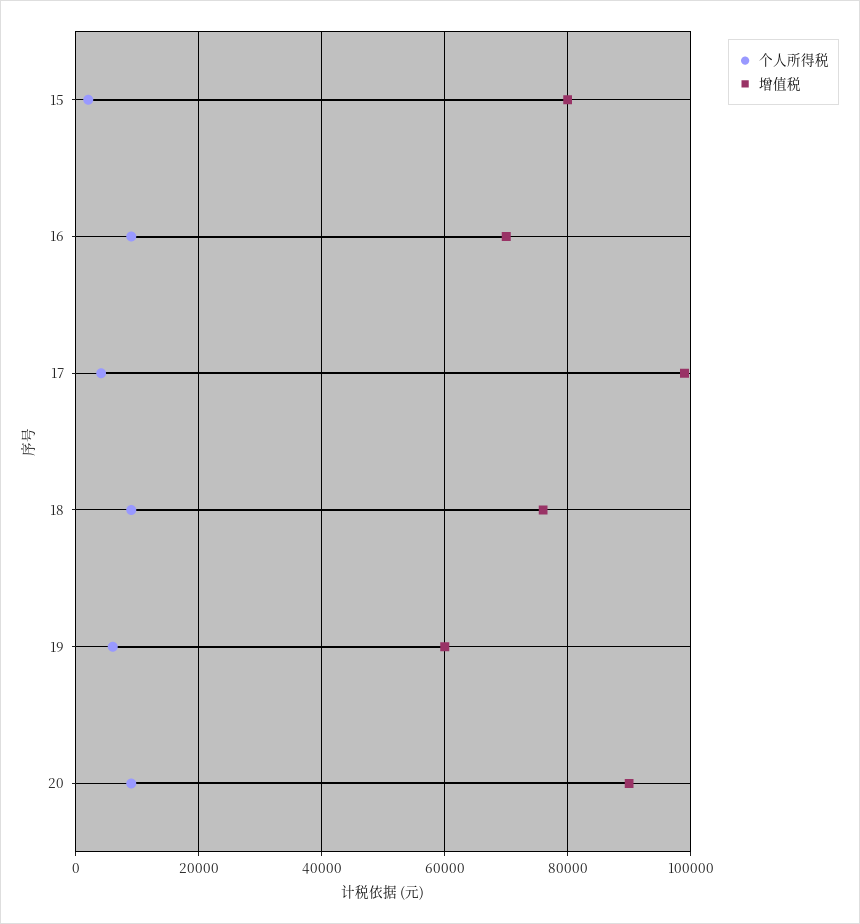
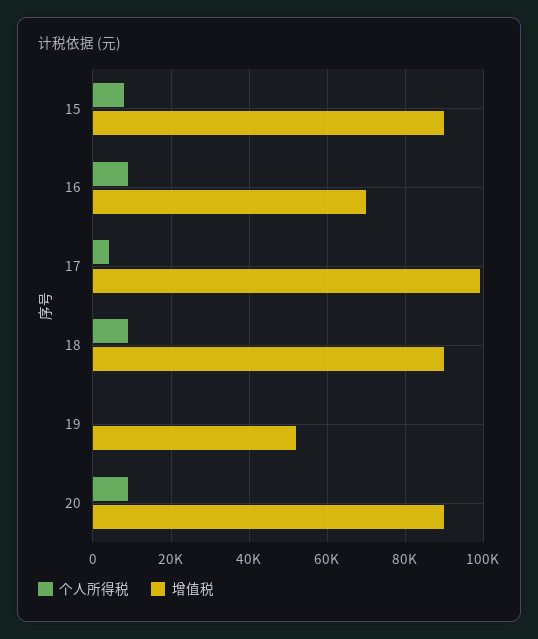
  {
    "个人所得税": {
-     "15": 2000,
+     "15": 8000,
      "16": 10000,
      "17": 4000,
      "18": 10000,
-     "19": 6000,
+     "19": 0,
      "20": 10000
    },
    "增值税": {
-     "15": 80000,
+     "15": 90000,
      "16": 70000,
      "17": 100000,
-     "18": 76000,
+     "18": 90000,
-     "19": 60000,
+     "19": 52000,
      "20": 90000
    }
  }

